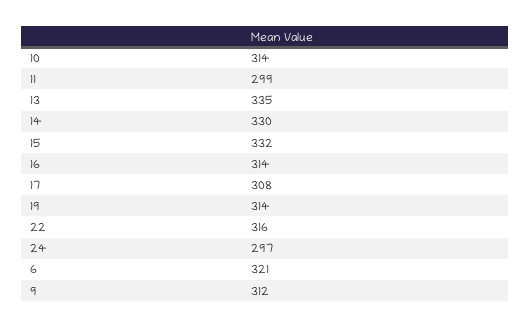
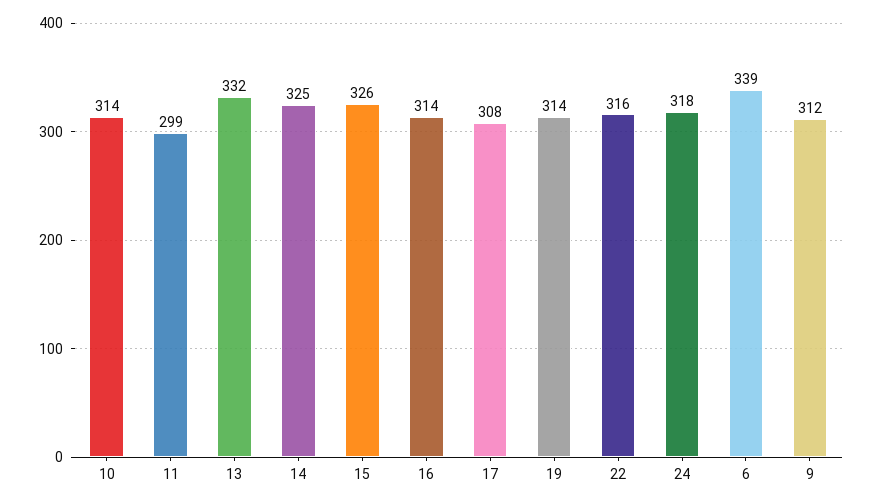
  {
    "10": 314,
    "11": 299,
-   "13": 335,
+   "13": 332,
-   "14": 330,
+   "14": 325,
-   "15": 332,
+   "15": 326,
    "16": 314,
    "17": 308,
    "19": 314,
    "22": 316,
-   "24": 297,
+   "24": 318,
-   "6": 321,
+   "6": 339,
    "9": 312
  }

